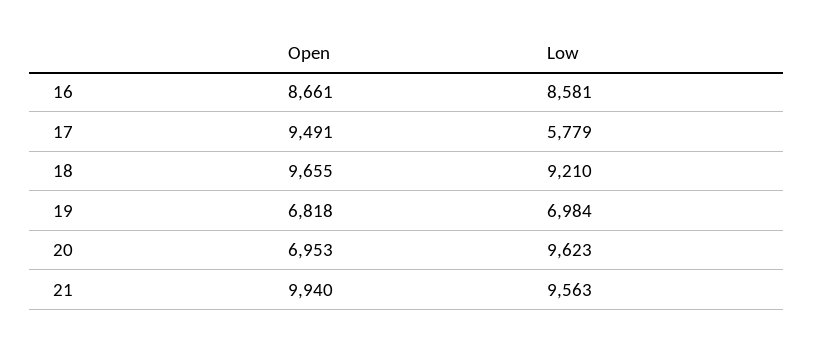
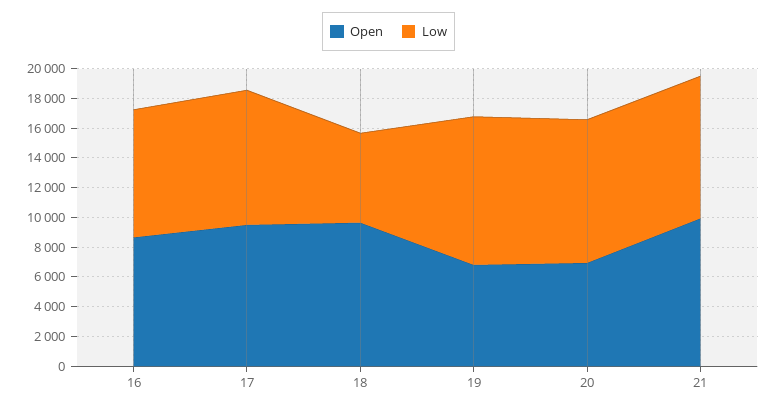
  {
    "Open": {
      "16": 8661,
      "17": 9491,
      "18": 9655,
      "19": 6818,
      "20": 6953,
      "21": 9940
    },
    "Low": {
      "16": 8581,
-     "17": 5779,
+     "17": 9000,
-     "18": 9210,
+     "18": 6000,
-     "19": 6984,
+     "19": 10000,
      "20": 9623,
      "21": 9563
    }
  }

